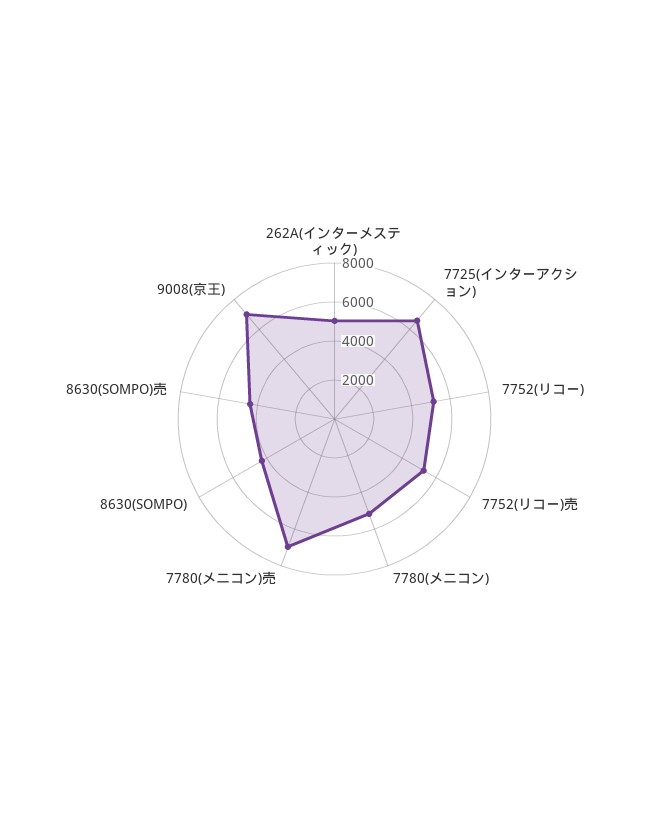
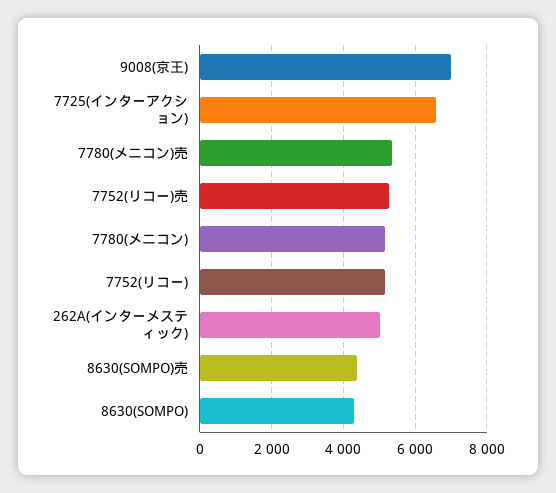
  {
    "262A(インターメスティック)": 5000,
    "7725(インターアクション)": 6600,
    "7752(リコー)": 5200,
    "7752(リコー)売": 5200,
    "7780(メニコン)": 5200,
-   "7780(メニコン)売": 7000,
+   "7780(メニコン)売": 5400,
    "8630(SOMPO)": 4400,
    "8630(SOMPO)売": 4400,
    "9008(京王)": 7000
  }

